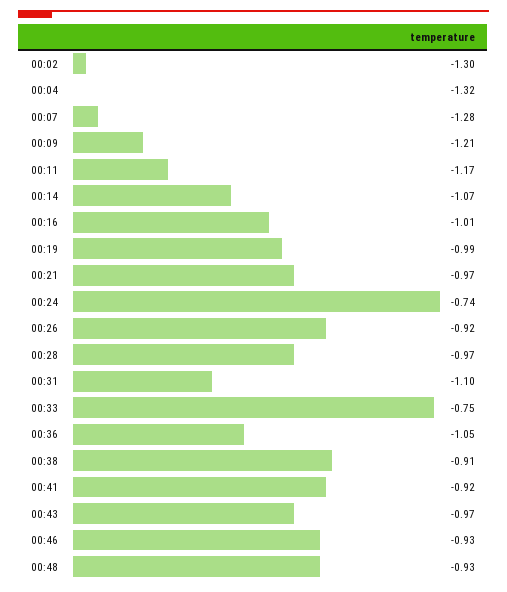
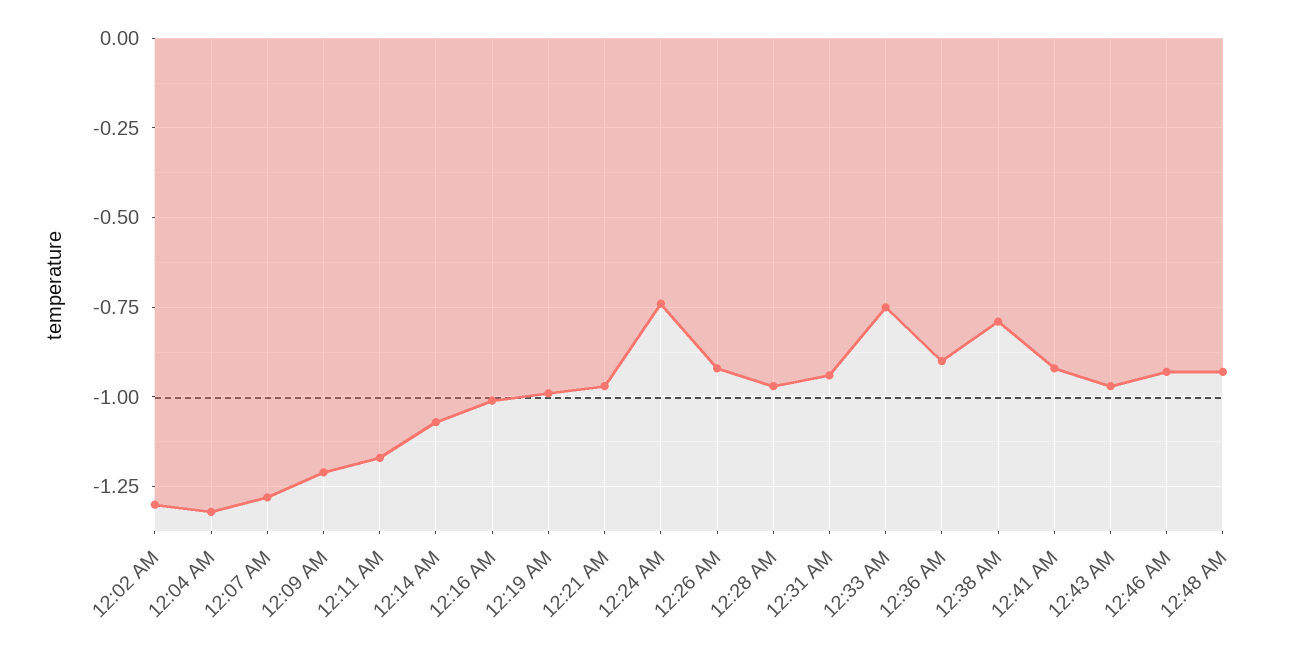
  {
    "00:02": -1.3,
    "00:04": -1.32,
    "00:07": -1.28,
    "00:09": -1.21,
    "00:11": -1.17,
    "00:14": -1.07,
    "00:16": -1.01,
    "00:19": -0.99,
    "00:21": -0.97,
    "00:24": -0.74,
    "00:26": -0.92,
    "00:28": -0.97,
-   "00:31": -1.1,
+   "00:31": -0.95,
    "00:33": -0.75,
-   "00:36": -1.05,
+   "00:36": -0.9,
-   "00:38": -0.91,
+   "00:38": -0.8,
    "00:41": -0.92,
    "00:43": -0.97,
    "00:46": -0.93,
    "00:48": -0.93
  }

